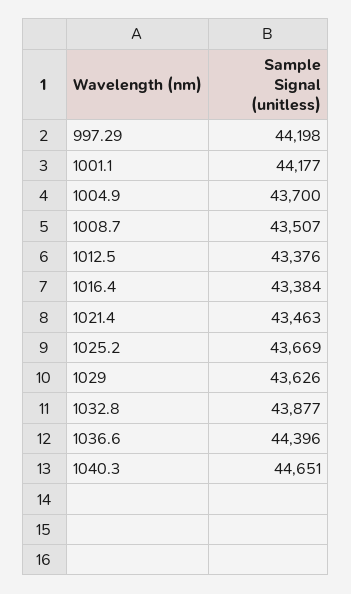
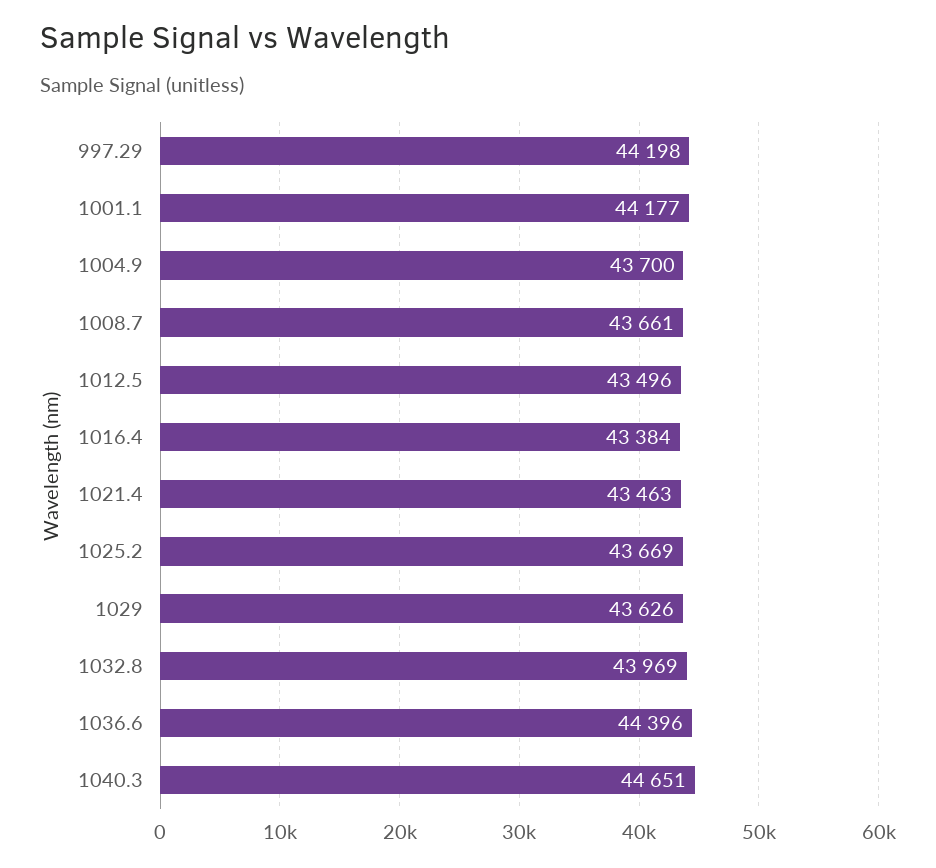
  {
    "997.29": 44198,
    "1001.1": 44177,
    "1004.9": 43700,
-   "1008.7": 43507,
+   "1008.7": 43661,
-   "1012.5": 43376,
+   "1012.5": 43496,
    "1016.4": 43384,
    "1021.4": 43463,
    "1025.2": 43669,
    "1029": 43626,
-   "1032.8": 43877,
+   "1032.8": 43969,
    "1036.6": 44396,
    "1040.3": 44651
  }

